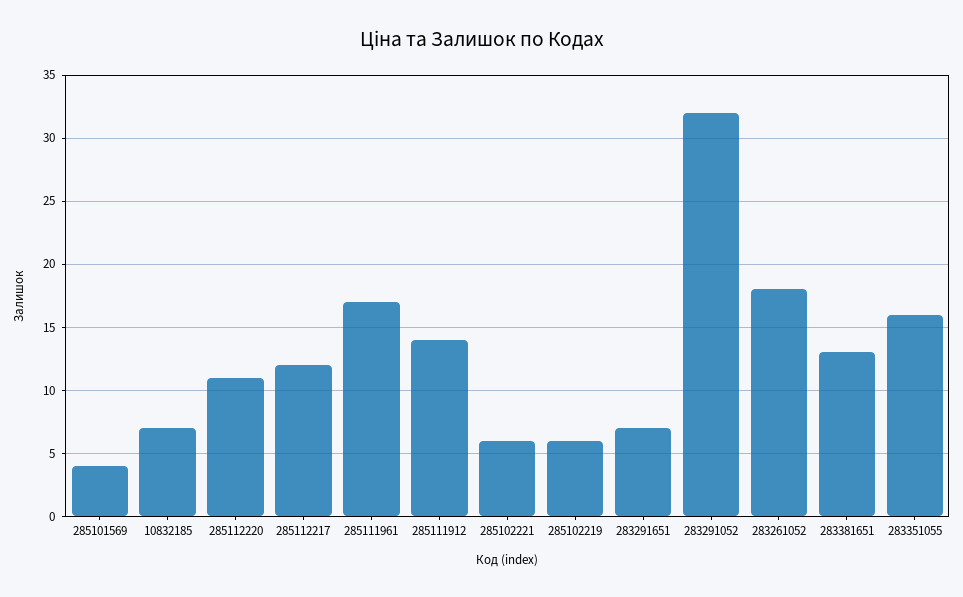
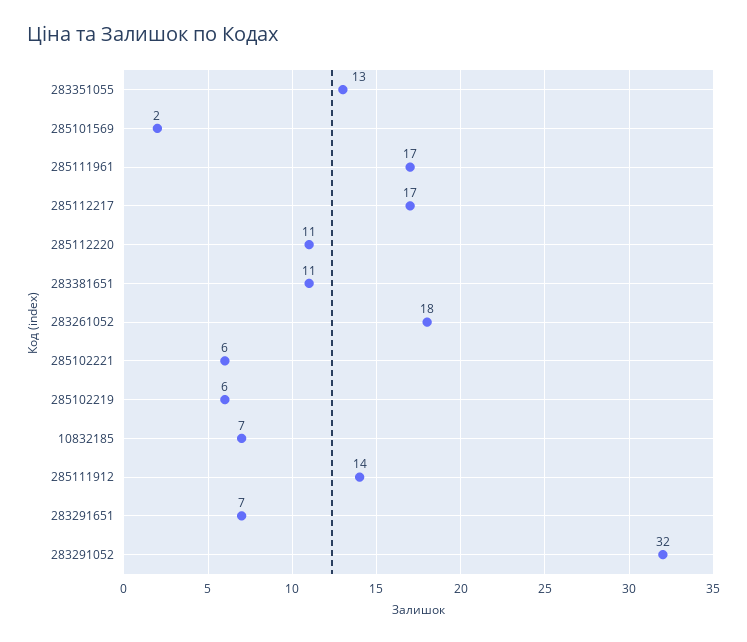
  {
-   "285101569": 4,
+   "285101569": 2,
    "10832185": 7,
    "285112220": 11,
-   "285112217": 12,
+   "285112217": 17,
    "285111961": 17,
    "285111912": 14,
    "285102221": 6,
    "285102219": 6,
    "283291651": 7,
    "283291052": 32,
    "283261052": 18,
-   "283381651": 13,
+   "283381651": 11,
-   "283351055": 16
+   "283351055": 13
  }

